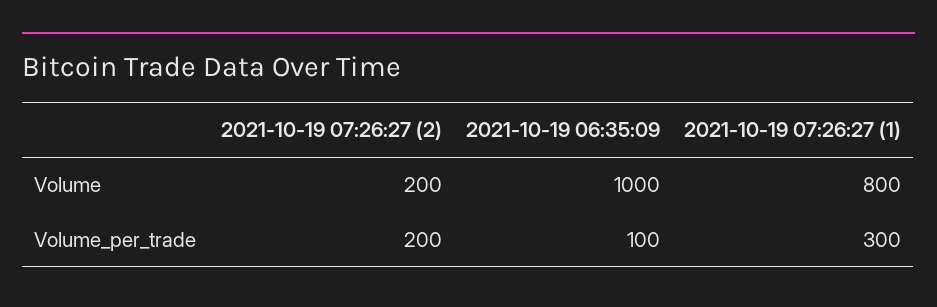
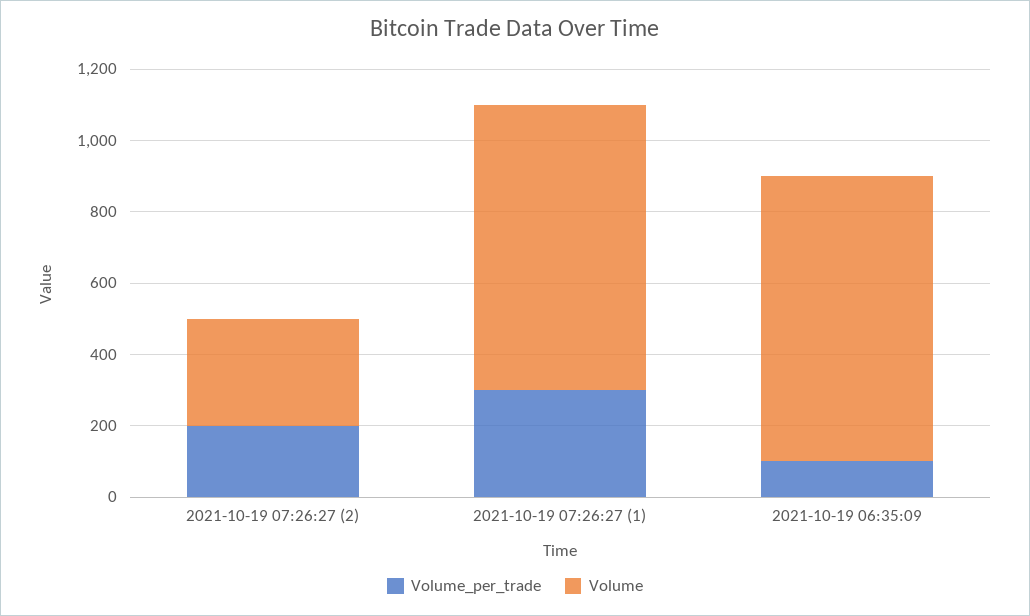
  {
    "Volume": {
-     "2021-10-19 07:26:27 (2)": 200,
+     "2021-10-19 07:26:27 (2)": 300,
-     "2021-10-19 06:35:09": 1000,
+     "2021-10-19 06:35:09": 800,
      "2021-10-19 07:26:27 (1)": 800
    },
    "Volume_per_trade": {
      "2021-10-19 07:26:27 (2)": 200,
      "2021-10-19 06:35:09": 100,
      "2021-10-19 07:26:27 (1)": 300
    }
  }

